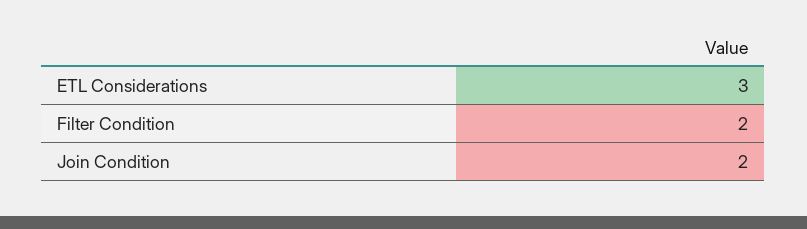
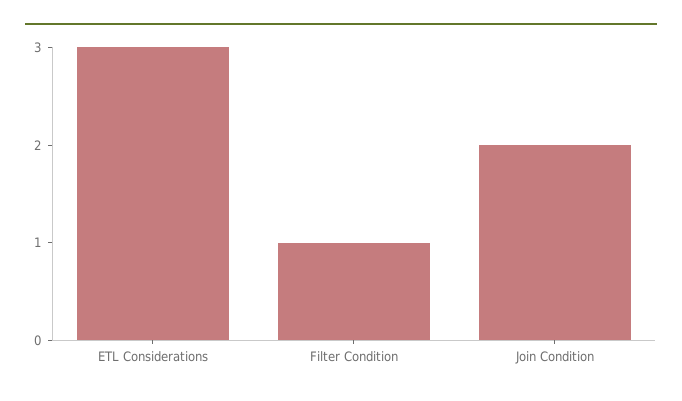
  {
    "ETL Considerations": 3,
-   "Filter Condition": 2,
+   "Filter Condition": 1,
    "Join Condition": 2
  }

